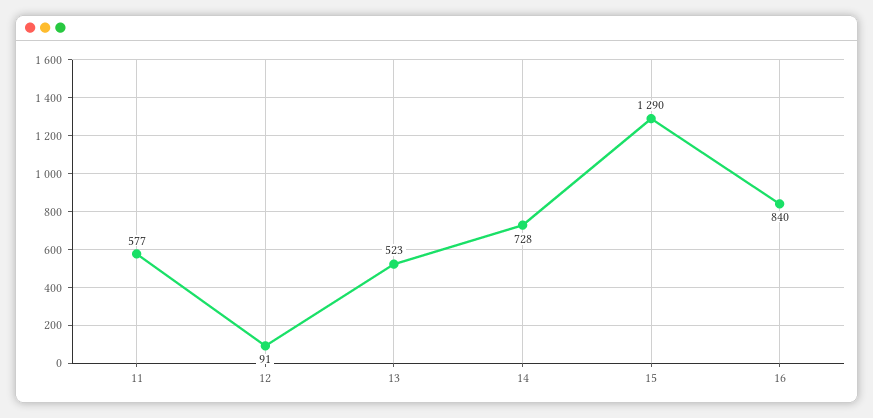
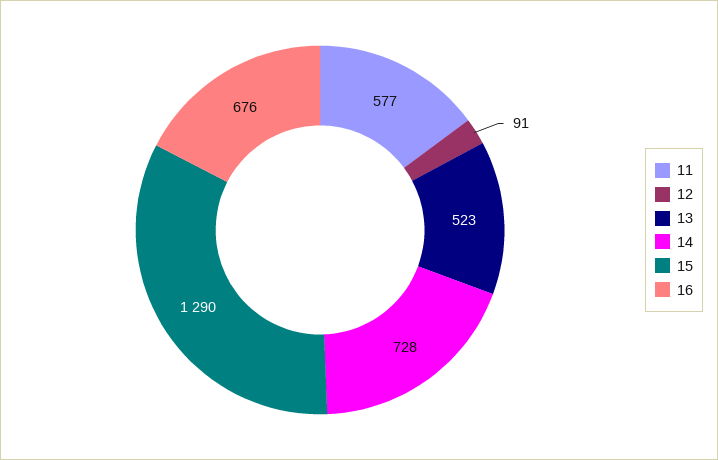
  {
    "11": 577,
    "12": 91,
    "13": 523,
    "14": 728,
    "15": 1290,
-   "16": 840
+   "16": 676
  }

